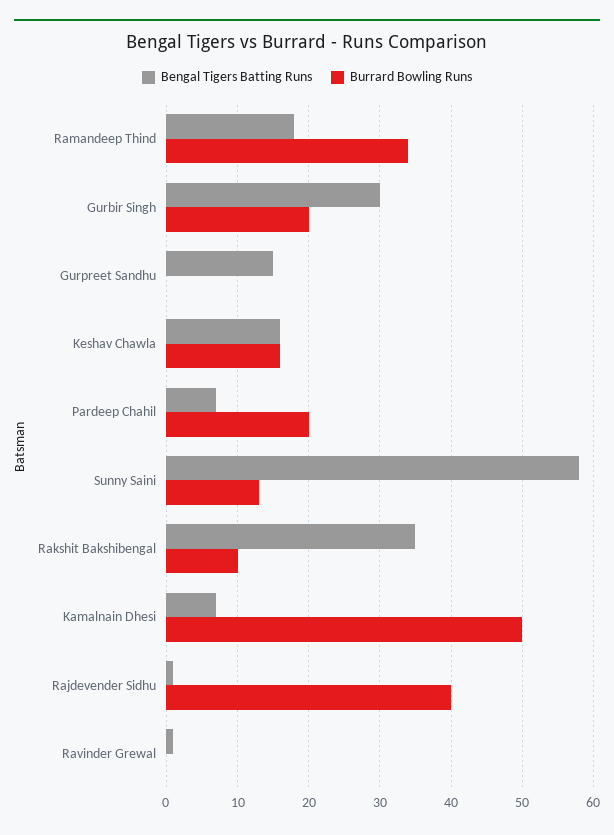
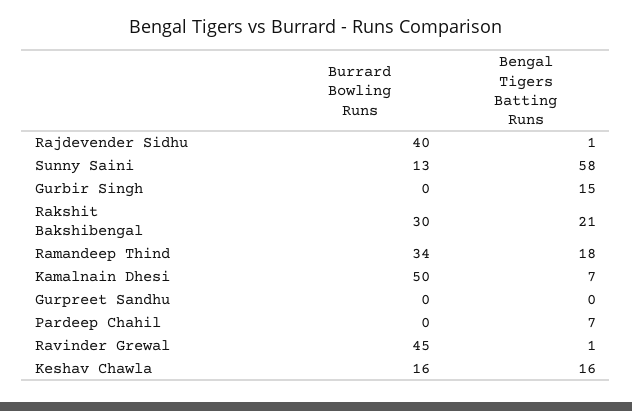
  {
    "Bengal Tigers Batting Runs": {
      "Ramandeep Thind": 18,
-     "Gurbir Singh": 30,
+     "Gurbir Singh": 15,
-     "Gurpreet Sandhu": 15,
+     "Gurpreet Sandhu": 0,
      "Keshav Chawla": 16,
      "Pardeep Chahil": 7,
      "Sunny Saini": 58,
-     "Rakshit Bakshibengal": 35,
+     "Rakshit Bakshibengal": 21,
      "Kamalnain Dhesi": 7,
      "Rajdevender Sidhu": 1,
      "Ravinder Grewal": 1
    },
    "Burrard Bowling Runs": {
      "Ramandeep Thind": 34,
-     "Gurbir Singh": 20,
+     "Gurbir Singh": 0,
      "Gurpreet Sandhu": 0,
      "Keshav Chawla": 16,
-     "Pardeep Chahil": 20,
+     "Pardeep Chahil": 0,
      "Sunny Saini": 13,
-     "Rakshit Bakshibengal": 10,
+     "Rakshit Bakshibengal": 30,
      "Kamalnain Dhesi": 50,
      "Rajdevender Sidhu": 40,
-     "Ravinder Grewal": 0
+     "Ravinder Grewal": 45
    }
  }

